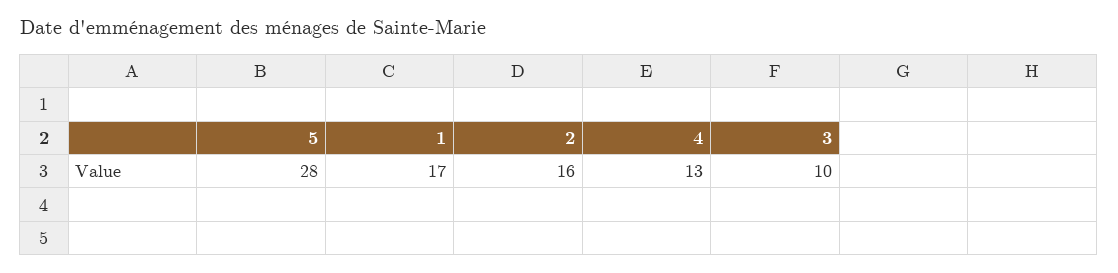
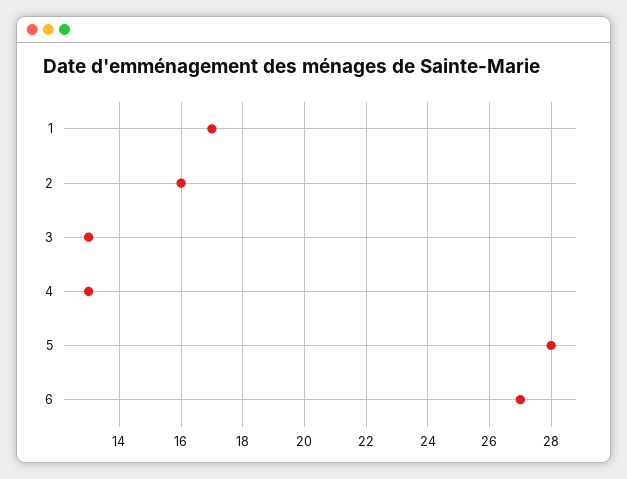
  {
    "5": 28,
    "1": 17,
    "2": 16,
    "4": 13,
-   "3": 10
+   "3": 13,
+   "6": 27
  }

